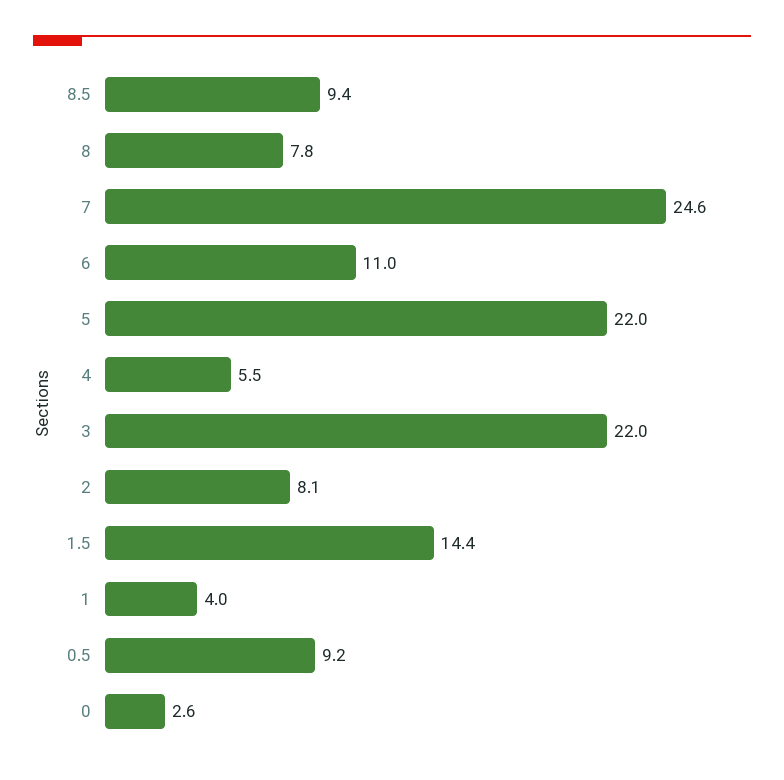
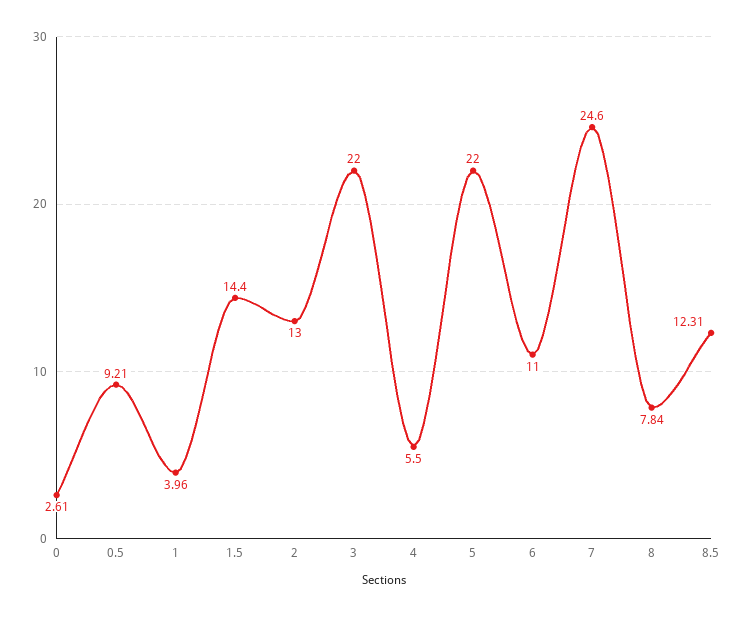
  {
-   "8.5": 9.4,
+   "8.5": 12.31,
    "8": 7.84,
    "7": 24.6,
    "6": 11,
    "5": 22,
    "4": 5.5,
    "3": 22,
-   "2": 8.1,
+   "2": 13,
    "1.5": 14.4,
    "1": 3.96,
    "0.5": 9.21,
    "0": 2.61
  }

